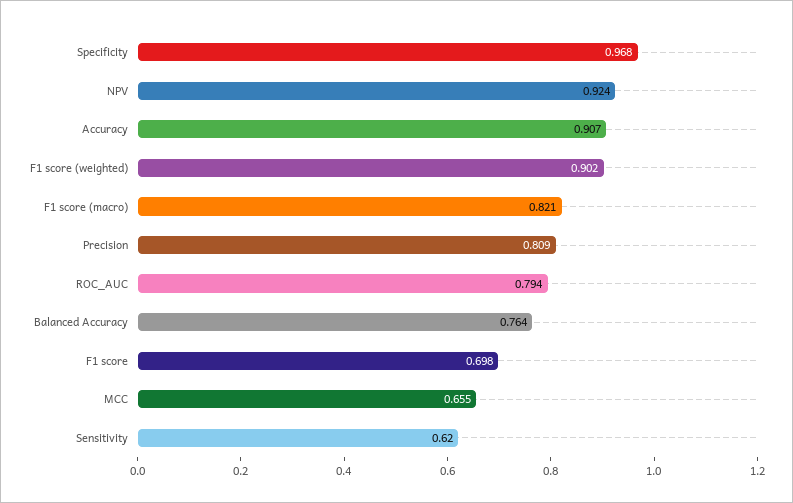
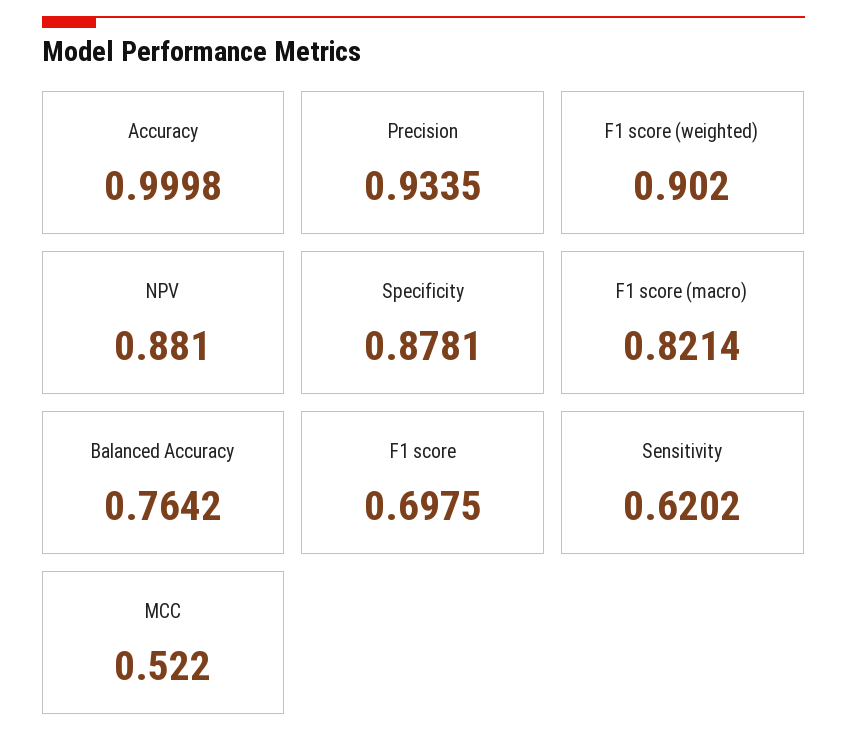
  {
-   "Specificity": 0.968,
+   "Specificity": 0.8781,
-   "NPV": 0.924,
+   "NPV": 0.881,
-   "Accuracy": 0.907,
+   "Accuracy": 0.9998,
    "F1 score (weighted)": 0.902,
    "F1 score (macro)": 0.8214,
-   "Precision": 0.809,
+   "Precision": 0.9335,
-   "ROC_AUC": 0.794,
    "Balanced Accuracy": 0.7642,
    "F1 score": 0.6975,
-   "MCC": 0.655,
+   "MCC": 0.522,
    "Sensitivity": 0.6202
  }

